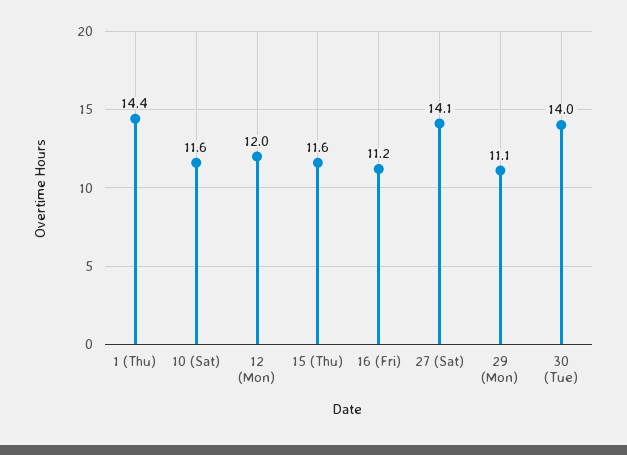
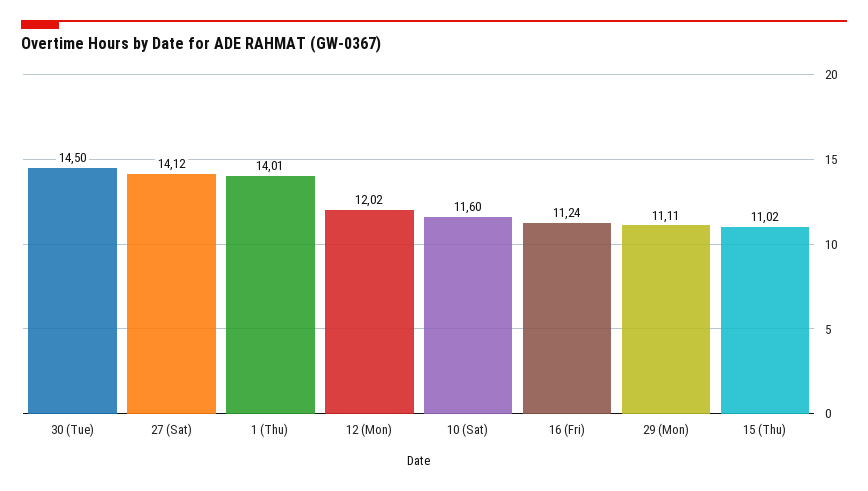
  {
-   "1 (Thu)": 14.4,
+   "1 (Thu)": 14.01,
    "10 (Sat)": 11.6,
    "12 (Mon)": 12.02,
-   "15 (Thu)": 11.6,
+   "15 (Thu)": 11.02,
    "16 (Fri)": 11.24,
    "27 (Sat)": 14.12,
    "29 (Mon)": 11.11,
-   "30 (Tue)": 14
+   "30 (Tue)": 14.5
  }

